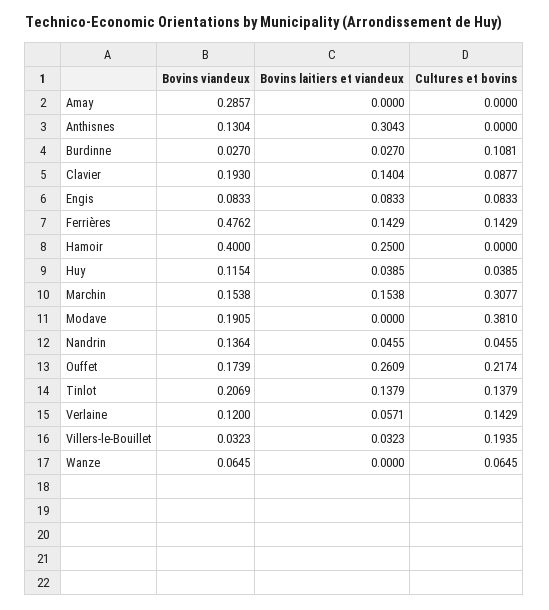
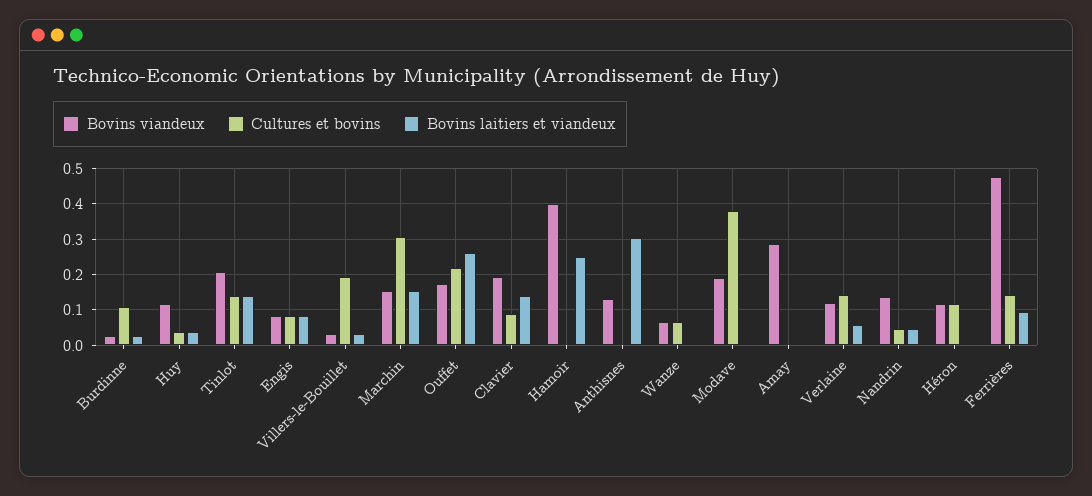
  {
    "Bovins viandeux": {
      "Amay": 0.2857,
      "Anthisnes": 0.1304,
      "Burdinne": 0.027,
      "Clavier": 0.193,
      "Engis": 0.0833,
      "Ferrières": 0.4762,
      "Hamoir": 0.4,
      "Huy": 0.1154,
      "Marchin": 0.1538,
      "Modave": 0.1905,
      "Nandrin": 0.1364,
      "Ouffet": 0.1739,
      "Tinlot": 0.2069,
      "Verlaine": 0.12,
      "Villers-le-Bouillet": 0.0323,
-     "Wanze": 0.0645
+     "Wanze": 0.0645,
+     "Héron": 0.12
    },
    "Bovins laitiers et viandeux": {
      "Amay": 0,
      "Anthisnes": 0.3043,
      "Burdinne": 0.027,
      "Clavier": 0.1404,
      "Engis": 0.0833,
-     "Ferrières": 0.1429,
+     "Ferrières": 0.1,
      "Hamoir": 0.25,
      "Huy": 0.0385,
      "Marchin": 0.1538,
      "Modave": 0,
      "Nandrin": 0.0455,
      "Ouffet": 0.2609,
      "Tinlot": 0.1379,
      "Verlaine": 0.0571,
      "Villers-le-Bouillet": 0.0323,
-     "Wanze": 0
+     "Wanze": 0,
+     "Héron": 0
    },
    "Cultures et bovins": {
      "Amay": 0,
      "Anthisnes": 0,
      "Burdinne": 0.1081,
      "Clavier": 0.0877,
      "Engis": 0.0833,
      "Ferrières": 0.1429,
      "Hamoir": 0,
      "Huy": 0.0385,
      "Marchin": 0.3077,
      "Modave": 0.381,
      "Nandrin": 0.0455,
      "Ouffet": 0.2174,
      "Tinlot": 0.1379,
      "Verlaine": 0.1429,
      "Villers-le-Bouillet": 0.1935,
-     "Wanze": 0.0645
+     "Wanze": 0.0645,
+     "Héron": 0.12
    }
  }

